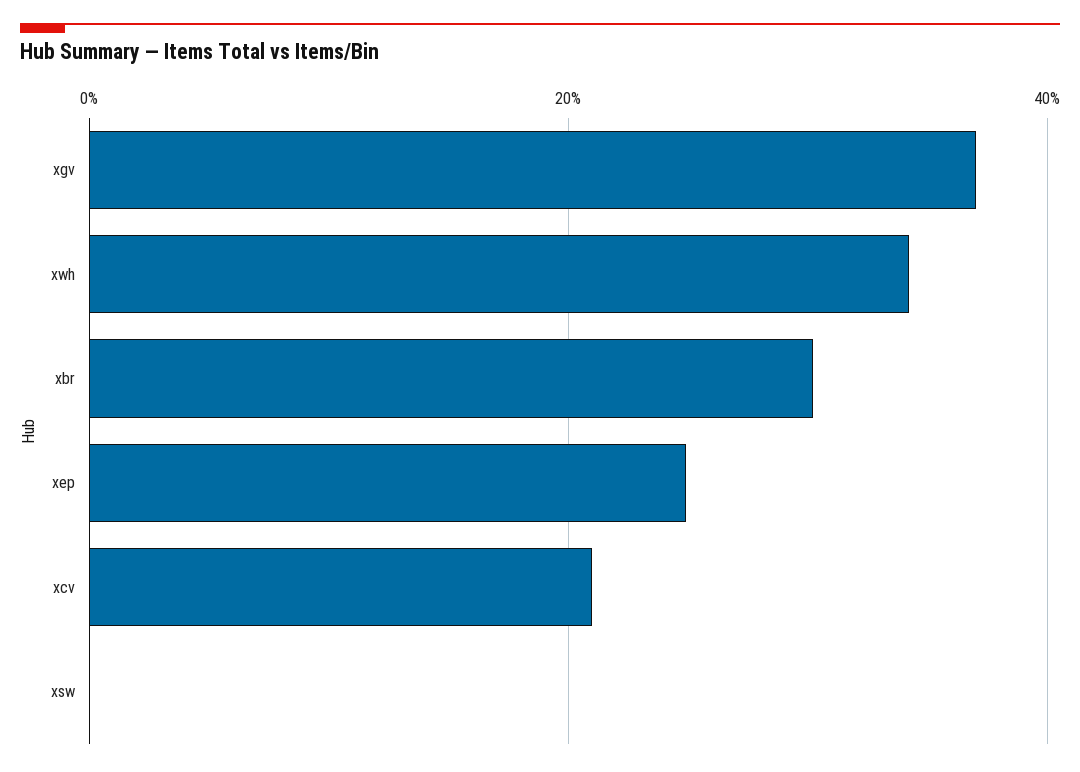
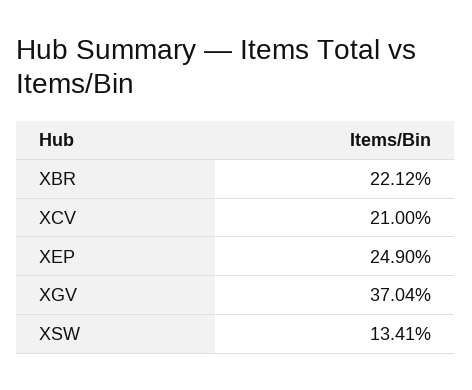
  {
    "xgv": 37.04,
-   "xwh": 34,
-   "xbr": 30,
+   "xbr": 22.12,
    "xep": 24.9,
    "xcv": 21,
-   "xsw": 0
+   "xsw": 13.41
  }

